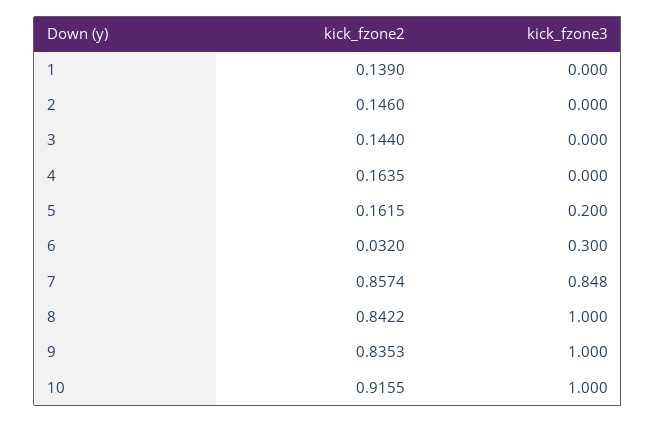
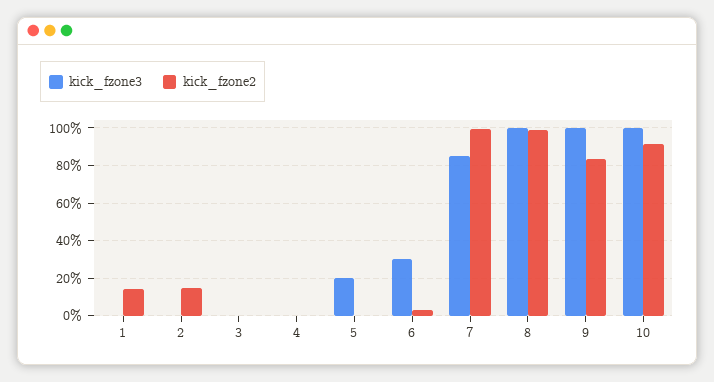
  {
    "kick_fzone2": {
      "1": 0.139,
      "2": 0.146,
-     "3": 0.144,
+     "3": 0,
-     "4": 0.1635,
+     "4": 0,
-     "5": 0.1615,
+     "5": 0,
      "6": 0.032,
-     "7": 0.8574,
+     "7": 1,
-     "8": 0.8422,
+     "8": 1,
      "9": 0.8353,
      "10": 0.9155
    },
    "kick_fzone3": {
      "1": 0,
      "2": 0,
      "3": 0,
      "4": 0,
      "5": 0.2,
      "6": 0.3,
      "7": 0.848,
      "8": 1,
      "9": 1,
      "10": 1
    }
  }

